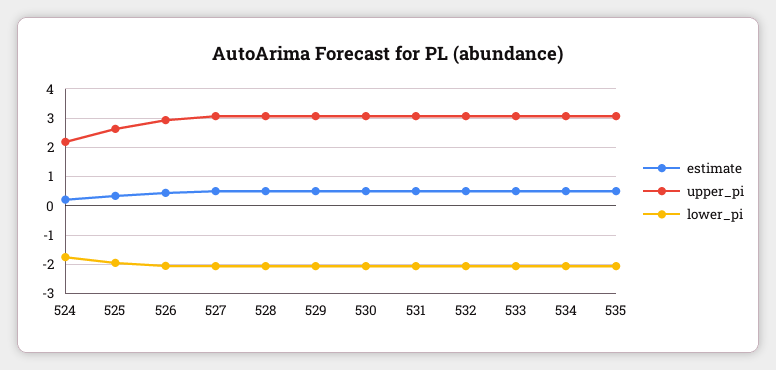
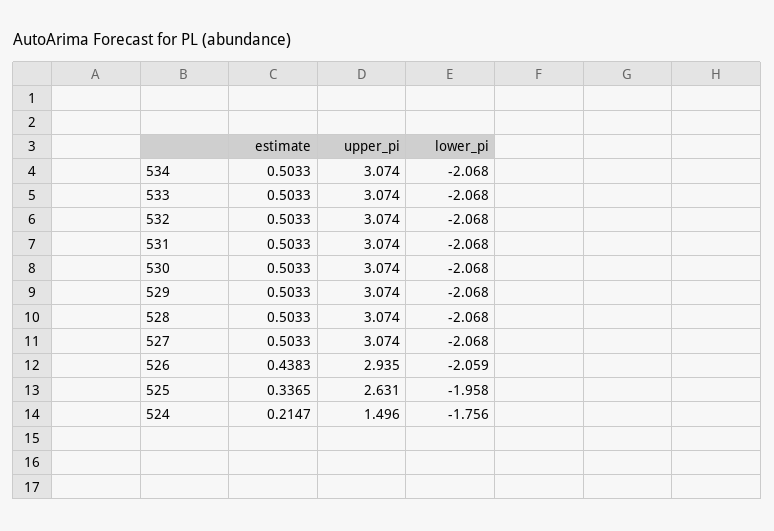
  {
    "estimate": {
      "524": 0.2147,
      "525": 0.3365,
      "526": 0.4383,
      "527": 0.5033,
      "528": 0.5033,
      "529": 0.5033,
      "530": 0.5033,
      "531": 0.5033,
      "532": 0.5033,
      "533": 0.5033,
-     "534": 0.5033,
+     "534": 0.5033
-     "535": 0.5
    },
    "upper_pi": {
-     "524": 2.25,
+     "524": 1.496,
      "525": 2.631,
      "526": 2.935,
      "527": 3.074,
      "528": 3.074,
      "529": 3.074,
      "530": 3.074,
      "531": 3.074,
      "532": 3.074,
      "533": 3.074,
-     "534": 3.074,
+     "534": 3.074
-     "535": 3
    },
    "lower_pi": {
      "524": -1.756,
      "525": -1.958,
      "526": -2.059,
      "527": -2.068,
      "528": -2.068,
      "529": -2.068,
      "530": -2.068,
      "531": -2.068,
      "532": -2.068,
      "533": -2.068,
-     "534": -2.068,
+     "534": -2.068
-     "535": -2
    }
  }

